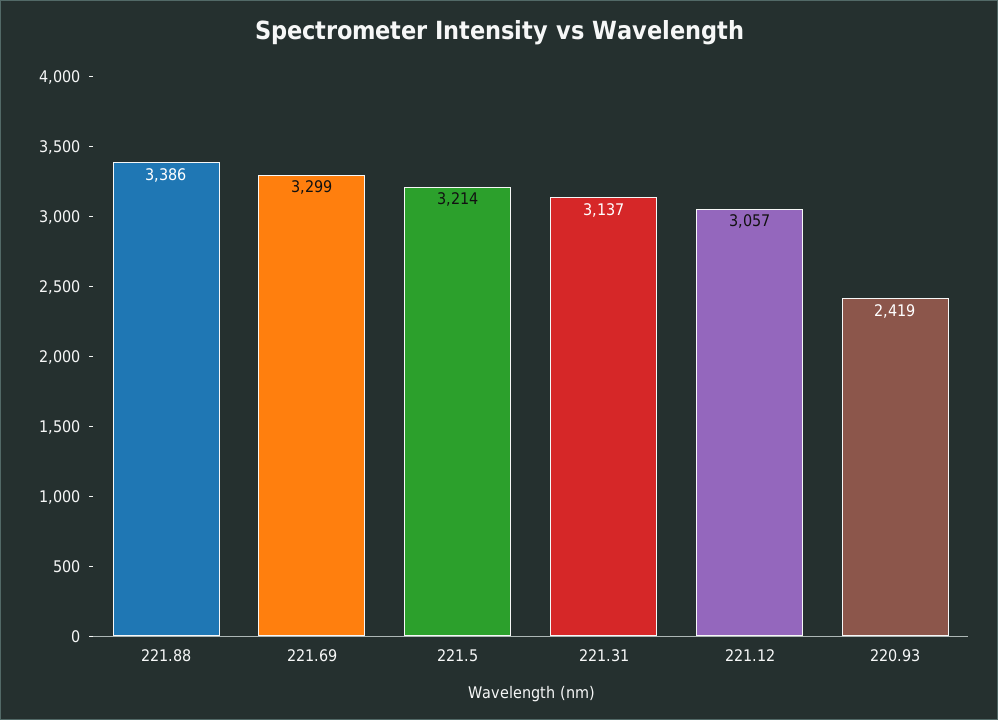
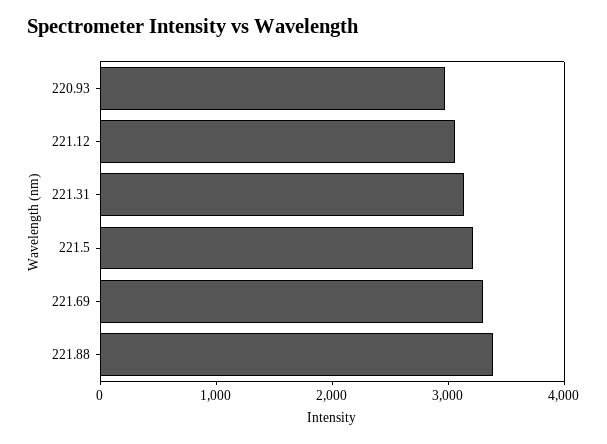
  {
    "221.88": 3386,
    "221.69": 3299,
    "221.5": 3214,
    "221.31": 3137,
    "221.12": 3057,
-   "220.93": 2419
+   "220.93": 3000
  }

